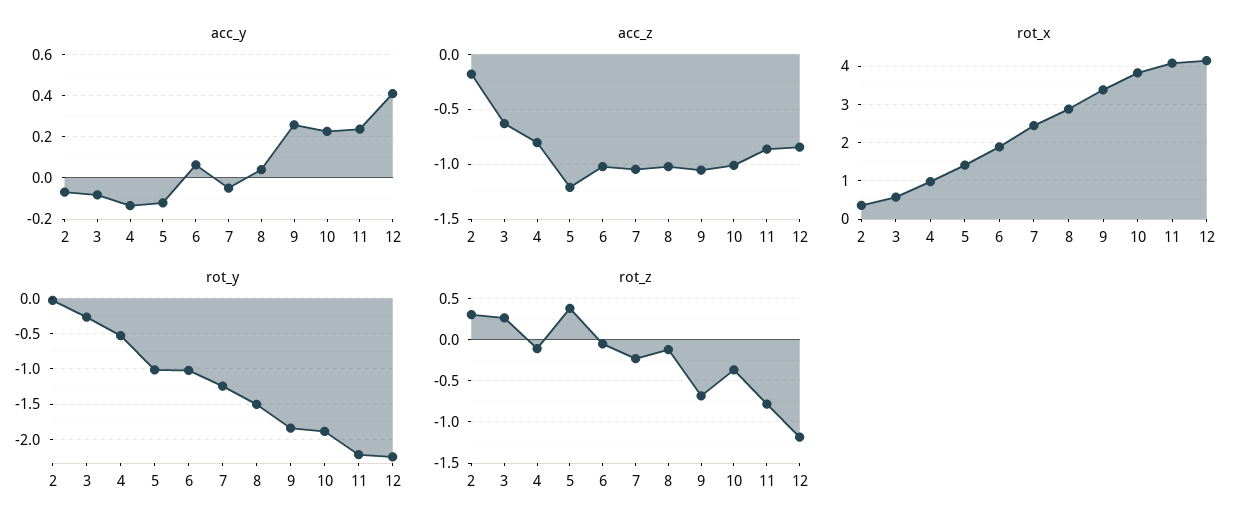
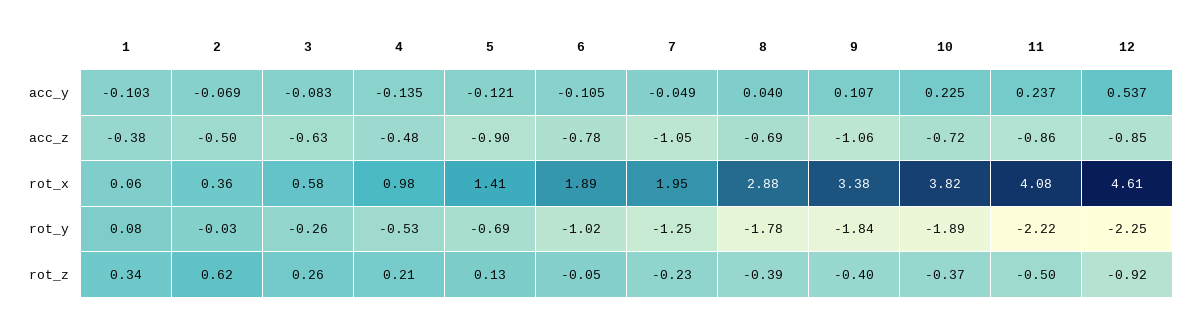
  {
    "acc_y": {
      "2": -0.069,
      "3": -0.083,
      "4": -0.135,
      "5": -0.121,
-     "6": 0.05,
+     "6": -0.105,
      "7": -0.049,
      "8": 0.04,
-     "9": 0.25,
+     "9": 0.107,
      "10": 0.225,
      "11": 0.237,
-     "12": 0.4
+     "12": 0.537,
+     "1": -0.103
    },
    "acc_z": {
-     "2": -0.2,
+     "2": -0.5,
      "3": -0.63,
-     "4": -0.8,
+     "4": -0.48,
-     "5": -1.2,
+     "5": -0.9,
-     "6": -1,
+     "6": -0.78,
      "7": -1.05,
-     "8": -1,
+     "8": -0.69,
      "9": -1.06,
-     "10": -1,
+     "10": -0.72,
      "11": -0.86,
-     "12": -0.85
+     "12": -0.85,
+     "1": -0.38
    },
    "rot_x": {
      "2": 0.36,
      "3": 0.58,
      "4": 0.98,
      "5": 1.41,
      "6": 1.89,
-     "7": 2.4,
+     "7": 1.95,
      "8": 2.88,
      "9": 3.38,
      "10": 3.82,
      "11": 4.08,
-     "12": 4.2
+     "12": 4.61,
+     "1": 0.06
    },
    "rot_y": {
      "2": -0.03,
      "3": -0.26,
      "4": -0.53,
-     "5": -1,
+     "5": -0.69,
      "6": -1.02,
      "7": -1.25,
-     "8": -1.5,
+     "8": -1.78,
      "9": -1.84,
      "10": -1.89,
      "11": -2.22,
-     "12": -2.25
+     "12": -2.25,
+     "1": 0.08
    },
    "rot_z": {
-     "2": 0.3,
+     "2": 0.62,
      "3": 0.26,
-     "4": -0.1,
+     "4": 0.21,
-     "5": 0.4,
+     "5": 0.13,
      "6": -0.05,
      "7": -0.23,
-     "8": -0.1,
+     "8": -0.39,
-     "9": -0.7,
+     "9": -0.4,
      "10": -0.37,
-     "11": -0.8,
+     "11": -0.5,
-     "12": -1.2
+     "12": -0.92,
+     "1": 0.34
    }
  }

